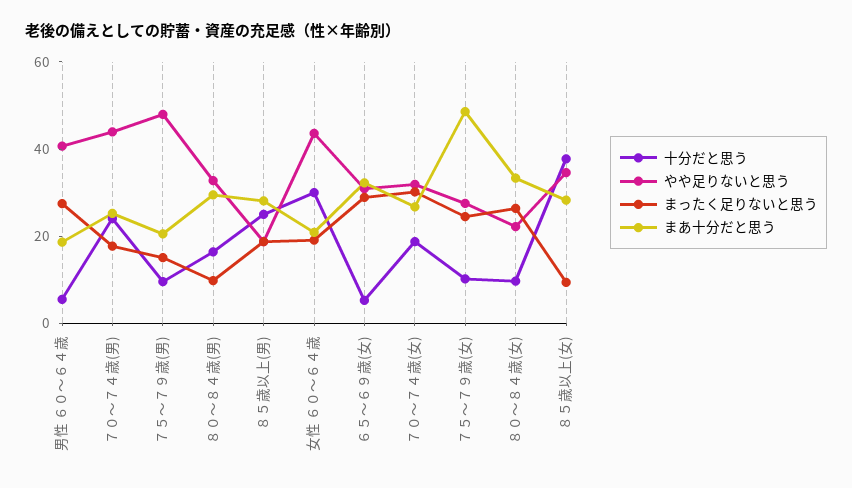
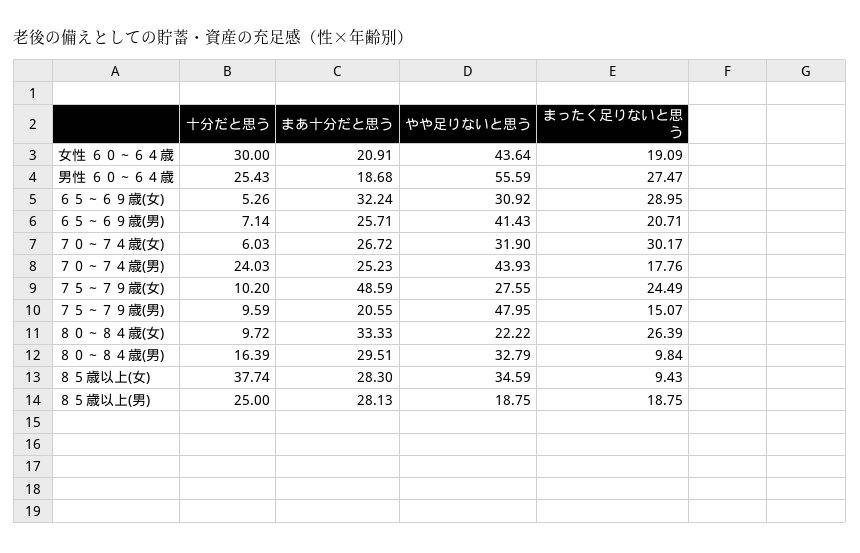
  {
    "十分だと思う": {
-     "男性 ６０～６４歳": 5,
+     "男性 ６０～６４歳": 25.43,
      "７０～７４歳(男)": 24.03,
      "７５～７９歳(男)": 9.59,
      "８０～８４歳(男)": 16.39,
      "８５歳以上(男)": 25,
      "女性 ６０～６４歳": 30,
      "６５～６９歳(女)": 5.26,
-     "７０～７４歳(女)": 20,
+     "７０～７４歳(女)": 6.03,
      "７５～７９歳(女)": 10.2,
      "８０～８４歳(女)": 9.72,
-     "８５歳以上(女)": 37.74
+     "８５歳以上(女)": 37.74,
+     "６５～６９歳(男)": 7.14
    },
    "やや足りないと思う": {
-     "男性 ６０～６４歳": 40,
+     "男性 ６０～６４歳": 55.59,
      "７０～７４歳(男)": 43.93,
      "７５～７９歳(男)": 47.95,
      "８０～８４歳(男)": 32.79,
      "８５歳以上(男)": 18.75,
      "女性 ６０～６４歳": 43.64,
      "６５～６９歳(女)": 30.92,
      "７０～７４歳(女)": 31.9,
      "７５～７９歳(女)": 27.55,
      "８０～８４歳(女)": 22.22,
-     "８５歳以上(女)": 34.59
+     "８５歳以上(女)": 34.59,
+     "６５～６９歳(男)": 41.43
    },
    "まったく足りないと思う": {
      "男性 ６０～６４歳": 27.47,
      "７０～７４歳(男)": 17.76,
      "７５～７９歳(男)": 15.07,
      "８０～８４歳(男)": 9.84,
      "８５歳以上(男)": 18.75,
      "女性 ６０～６４歳": 19.09,
      "６５～６９歳(女)": 28.95,
      "７０～７４歳(女)": 30.17,
      "７５～７９歳(女)": 24.49,
      "８０～８４歳(女)": 26.39,
-     "８５歳以上(女)": 9.43
+     "８５歳以上(女)": 9.43,
+     "６５～６９歳(男)": 20.71
    },
    "まあ十分だと思う": {
      "男性 ６０～６４歳": 18.68,
      "７０～７４歳(男)": 25.23,
      "７５～７９歳(男)": 20.55,
      "８０～８４歳(男)": 29.51,
      "８５歳以上(男)": 28.13,
      "女性 ６０～６４歳": 20.91,
      "６５～６９歳(女)": 32.24,
      "７０～７４歳(女)": 26.72,
      "７５～７９歳(女)": 48.59,
      "８０～８４歳(女)": 33.33,
-     "８５歳以上(女)": 28.3
+     "８５歳以上(女)": 28.3,
+     "６５～６９歳(男)": 25.71
    }
  }

